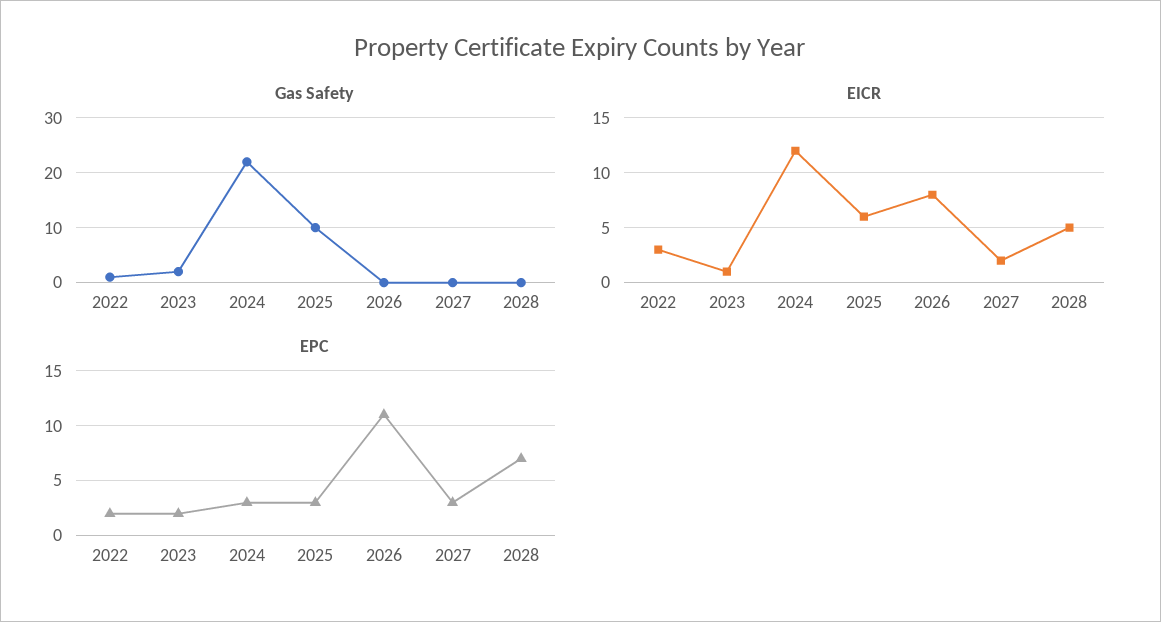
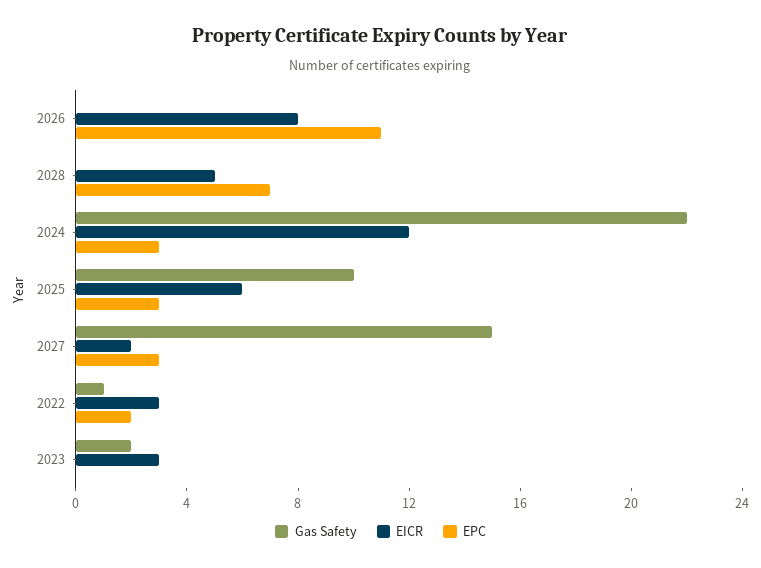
  {
    "Gas Safety": {
      "2022": 1,
      "2023": 2,
      "2024": 22,
      "2025": 10,
      "2026": 0,
-     "2027": 0,
+     "2027": 15,
      "2028": 0
    },
    "EICR": {
      "2022": 3,
-     "2023": 1,
+     "2023": 3,
      "2024": 12,
      "2025": 6,
      "2026": 8,
      "2027": 2,
      "2028": 5
    },
    "EPC": {
      "2022": 2,
-     "2023": 2,
+     "2023": 0,
      "2024": 3,
      "2025": 3,
      "2026": 11,
      "2027": 3,
      "2028": 7
    }
  }

